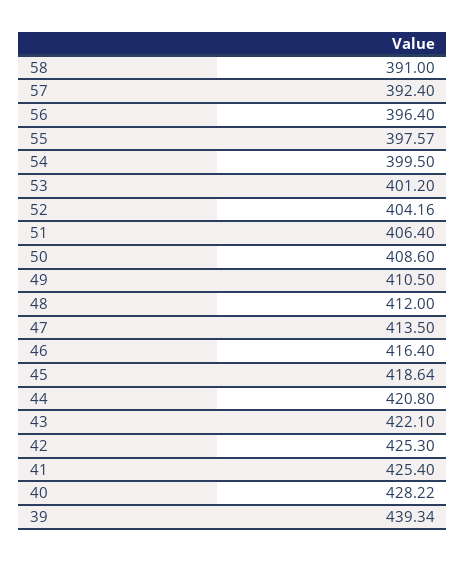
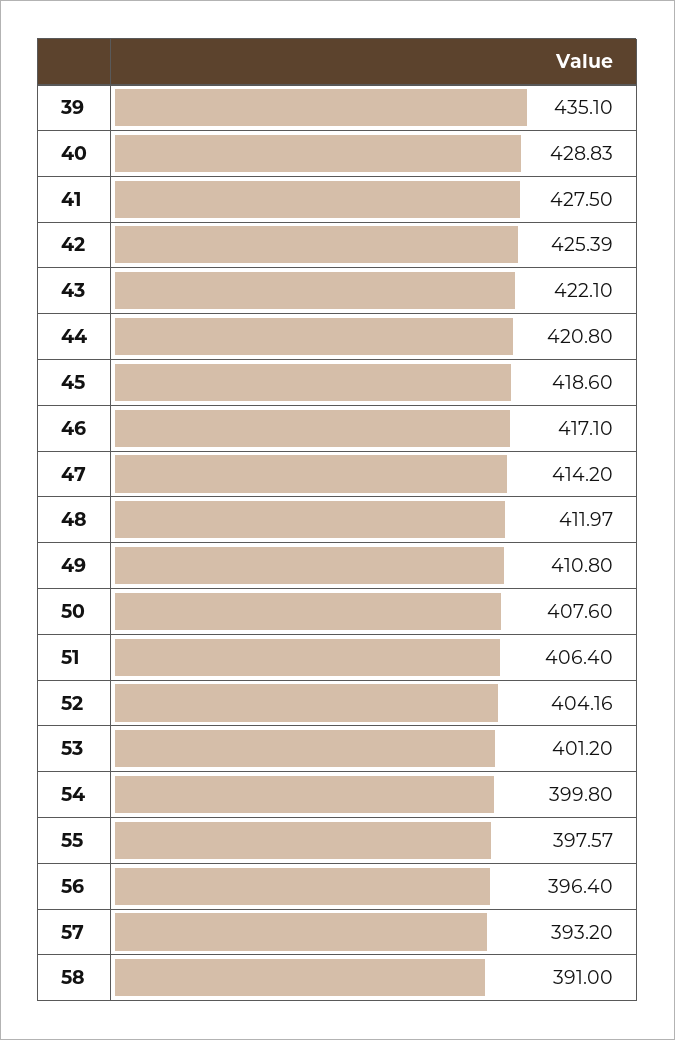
  {
    "58": 391,
-   "57": 392.4,
+   "57": 393.2,
    "56": 396.4,
    "55": 397.57,
-   "54": 399.5,
+   "54": 399.8,
    "53": 401.2,
    "52": 404.16,
    "51": 406.4,
-   "50": 408.6,
+   "50": 407.6,
-   "49": 410.5,
+   "49": 410.8,
-   "48": 412,
+   "48": 411.97,
-   "47": 413.5,
+   "47": 414.2,
-   "46": 416.4,
+   "46": 417.1,
-   "45": 418.64,
+   "45": 418.6,
    "44": 420.8,
    "43": 422.1,
-   "42": 425.3,
+   "42": 425.39,
-   "41": 425.4,
+   "41": 427.5,
-   "40": 428.22,
+   "40": 428.83,
-   "39": 439.34
+   "39": 435.1
  }

